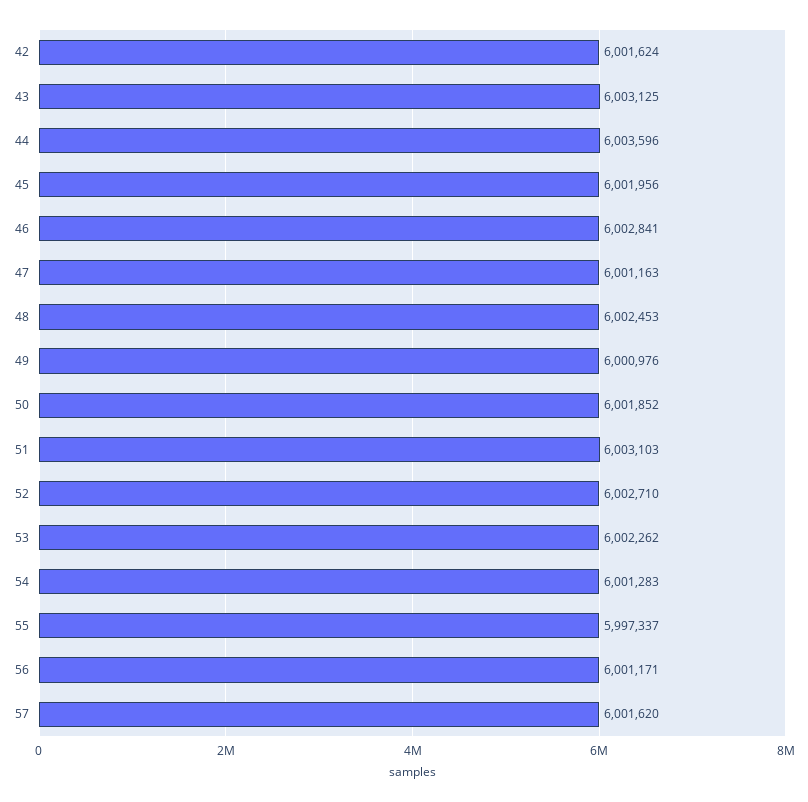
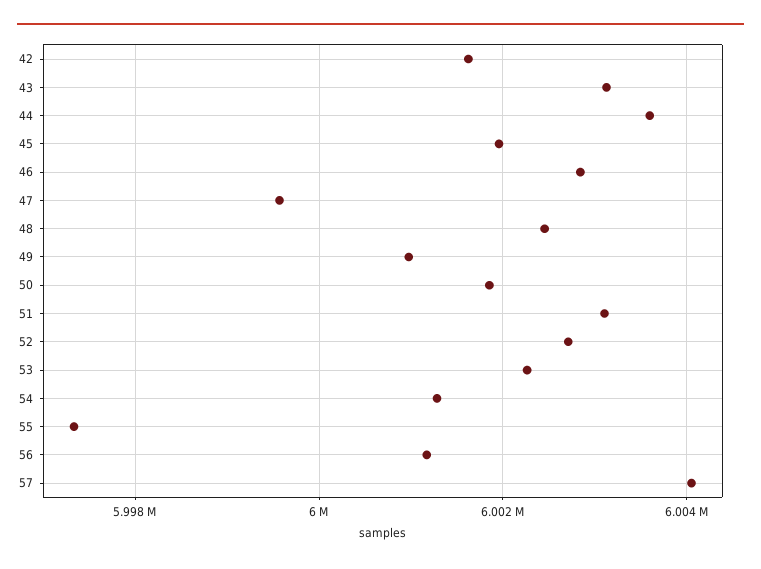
  {
    "42": 6001624,
    "43": 6003125,
    "44": 6003596,
    "45": 6001956,
    "46": 6002841,
-   "47": 6001163,
+   "47": 5999600,
    "48": 6002453,
    "49": 6000976,
    "50": 6001852,
    "51": 6003103,
    "52": 6002710,
    "53": 6002262,
    "54": 6001283,
    "55": 5997337,
    "56": 6001171,
-   "57": 6001620
+   "57": 6004000
  }

